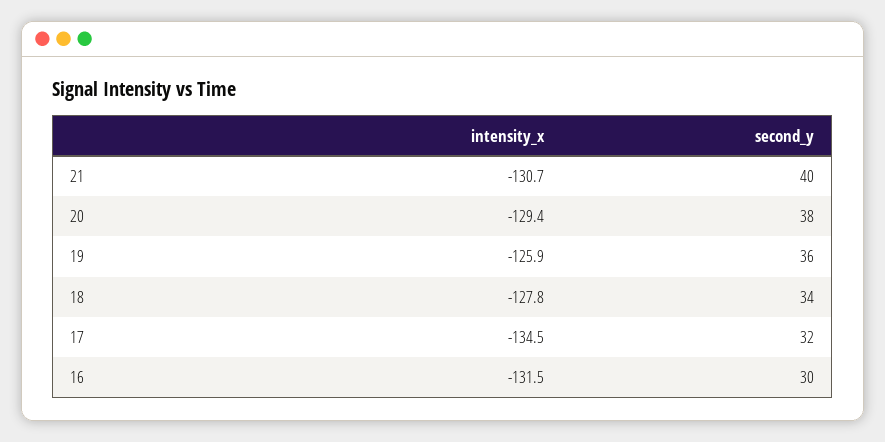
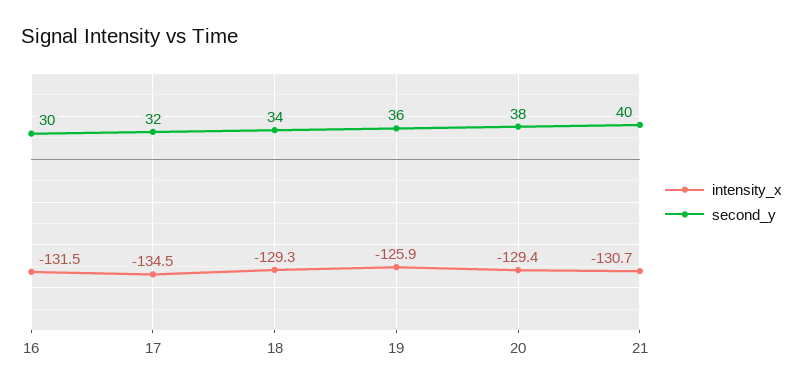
  {
    "intensity_x": {
      "21": -130.7,
      "20": -129.4,
      "19": -125.9,
-     "18": -127.8,
+     "18": -129.3,
      "17": -134.5,
      "16": -131.5
    },
    "second_y": {
      "21": 40,
      "20": 38,
      "19": 36,
      "18": 34,
      "17": 32,
      "16": 30
    }
  }

